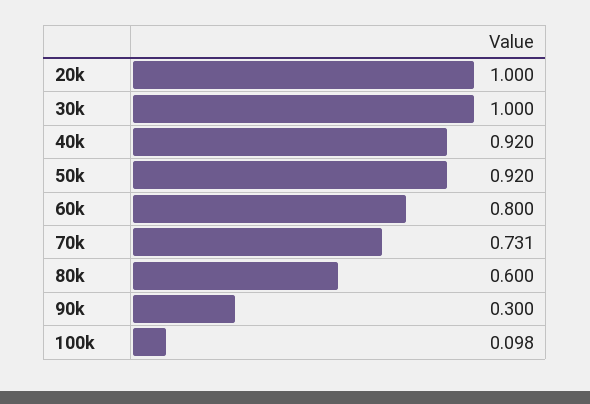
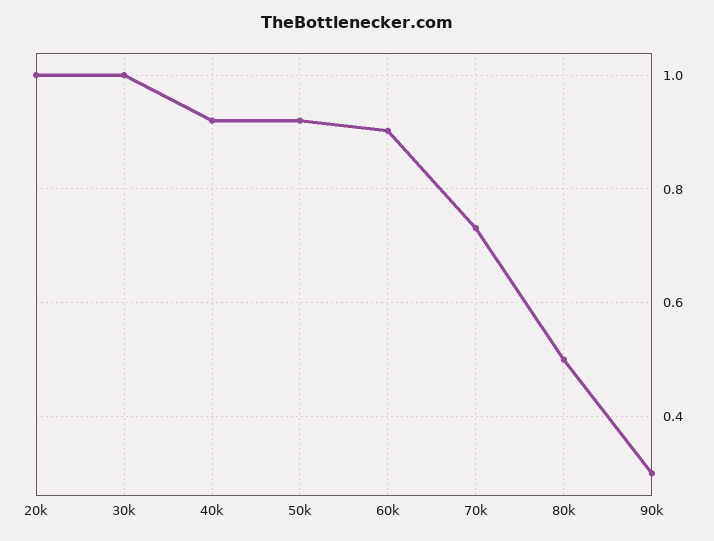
  {
    "20k": 1,
    "30k": 1,
    "40k": 0.92,
    "50k": 0.92,
-   "60k": 0.8,
+   "60k": 0.9,
    "70k": 0.731,
-   "80k": 0.6,
+   "80k": 0.5,
-   "90k": 0.3,
+   "90k": 0.3
-   "100k": 0.098
  }

